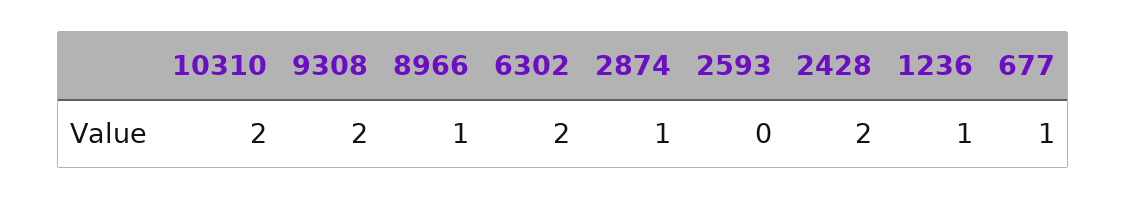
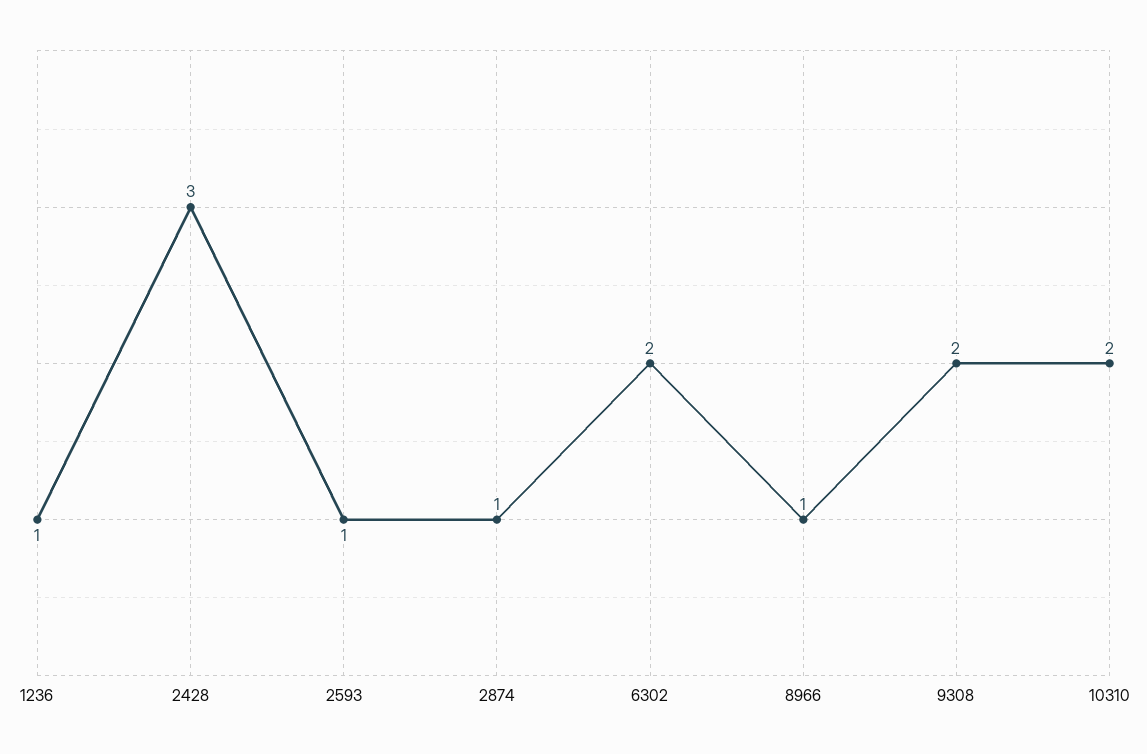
  {
    "10310": 2,
    "9308": 2,
    "8966": 1,
    "6302": 2,
    "2874": 1,
-   "2593": 0,
+   "2593": 1,
-   "2428": 2,
+   "2428": 3,
-   "1236": 1,
+   "1236": 1
-   "677": 1
  }

